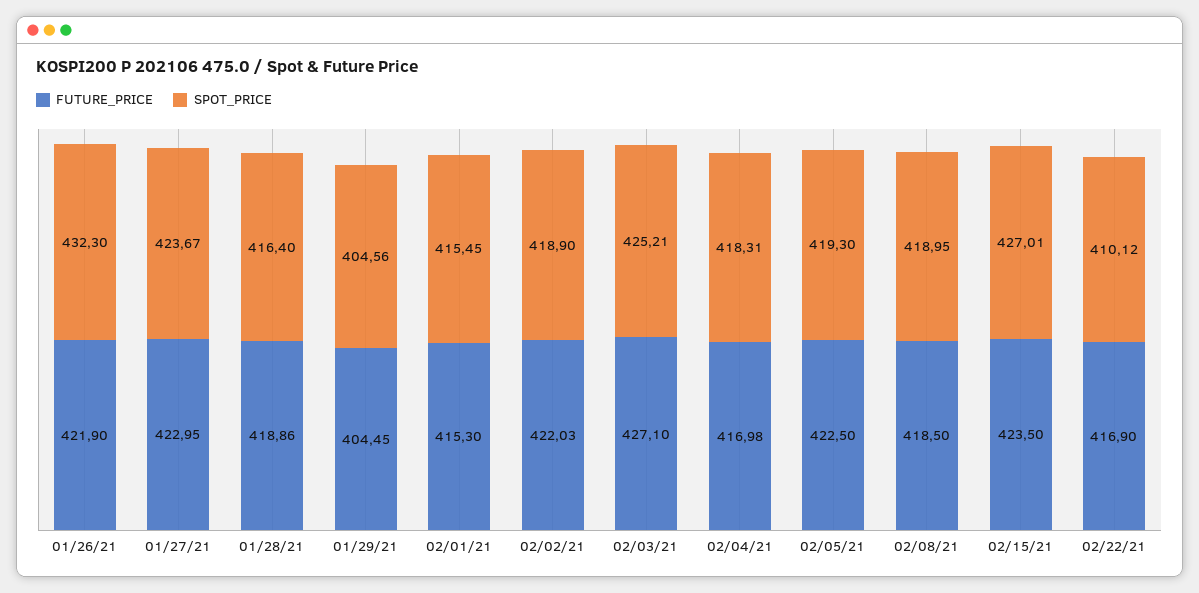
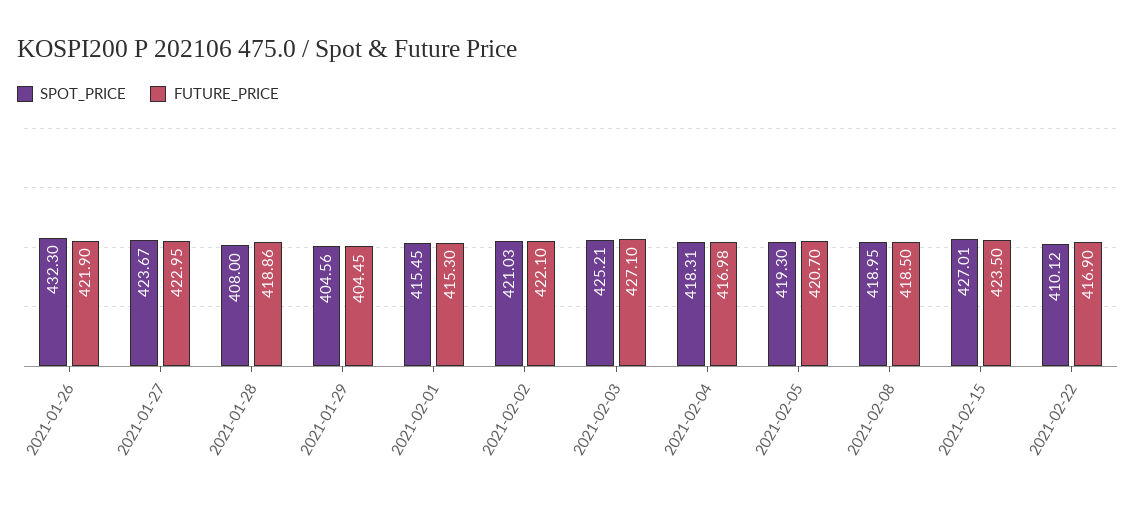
  {
    "FUTURE_PRICE": {
      "01/26/21": 421.9,
      "01/27/21": 422.95,
      "01/28/21": 418.86,
      "01/29/21": 404.45,
      "02/01/21": 415.3,
-     "02/02/21": 422.03,
+     "02/02/21": 422.1,
      "02/03/21": 427.1,
      "02/04/21": 416.98,
-     "02/05/21": 422.5,
+     "02/05/21": 420.7,
      "02/08/21": 418.5,
      "02/15/21": 423.5,
      "02/22/21": 416.9
    },
    "SPOT_PRICE": {
      "01/26/21": 432.3,
      "01/27/21": 423.67,
-     "01/28/21": 416.4,
+     "01/28/21": 408,
      "01/29/21": 404.56,
      "02/01/21": 415.45,
-     "02/02/21": 418.9,
+     "02/02/21": 421.03,
      "02/03/21": 425.21,
      "02/04/21": 418.31,
      "02/05/21": 419.3,
      "02/08/21": 418.95,
      "02/15/21": 427.01,
      "02/22/21": 410.12
    }
  }

